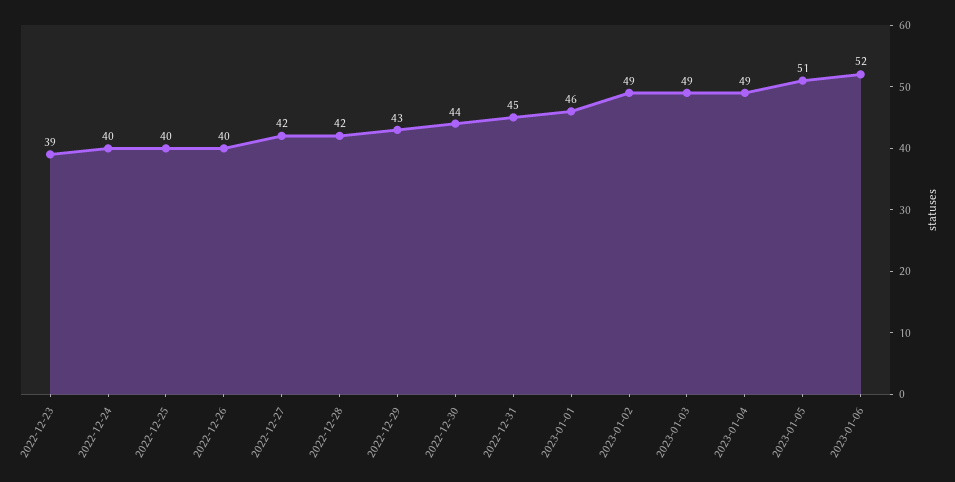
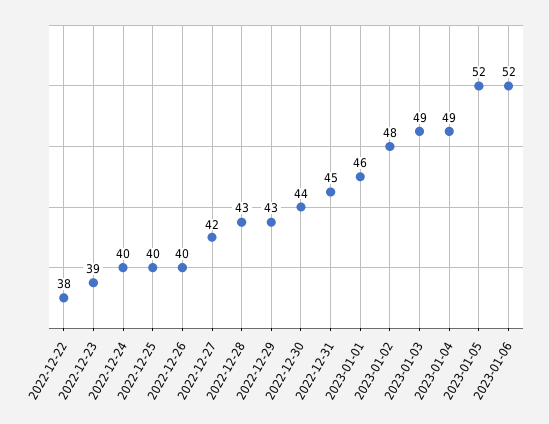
  {
    "2022-12-23": 39,
    "2022-12-24": 40,
    "2022-12-25": 40,
    "2022-12-26": 40,
    "2022-12-27": 42,
-   "2022-12-28": 42,
+   "2022-12-28": 43,
    "2022-12-29": 43,
    "2022-12-30": 44,
    "2022-12-31": 45,
    "2023-01-01": 46,
-   "2023-01-02": 49,
+   "2023-01-02": 48,
    "2023-01-03": 49,
    "2023-01-04": 49,
-   "2023-01-05": 51,
+   "2023-01-05": 52,
-   "2023-01-06": 52
+   "2023-01-06": 52,
+   "2022-12-22": 38
  }

